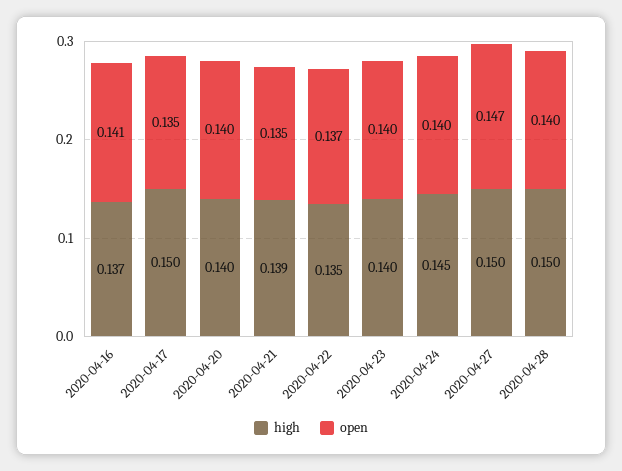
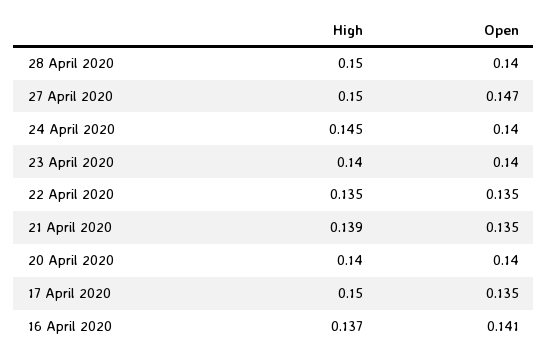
  {
    "high": {
      "2020-04-16": 0.137,
      "2020-04-17": 0.15,
      "2020-04-20": 0.14,
      "2020-04-21": 0.139,
      "2020-04-22": 0.135,
      "2020-04-23": 0.14,
      "2020-04-24": 0.145,
      "2020-04-27": 0.15,
      "2020-04-28": 0.15
    },
    "open": {
      "2020-04-16": 0.141,
      "2020-04-17": 0.135,
      "2020-04-20": 0.14,
      "2020-04-21": 0.135,
-     "2020-04-22": 0.137,
+     "2020-04-22": 0.135,
      "2020-04-23": 0.14,
      "2020-04-24": 0.14,
      "2020-04-27": 0.147,
      "2020-04-28": 0.14
    }
  }

